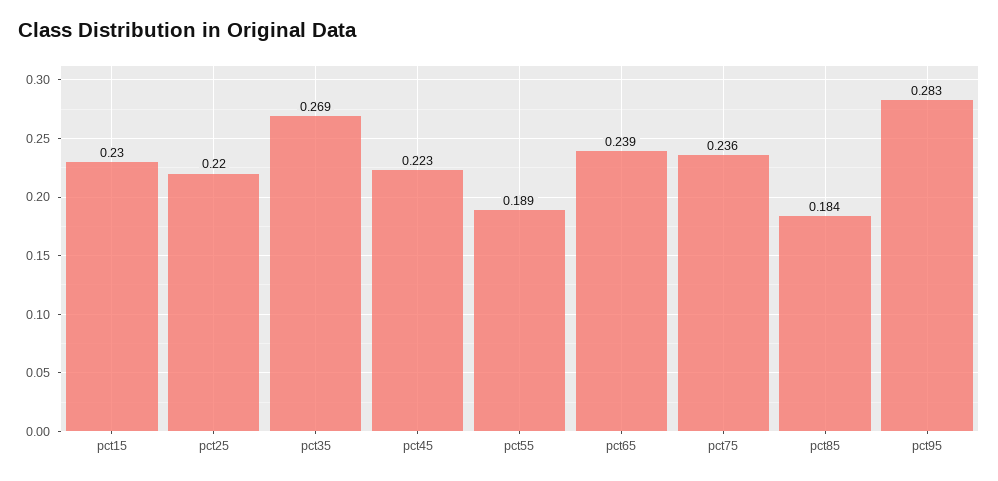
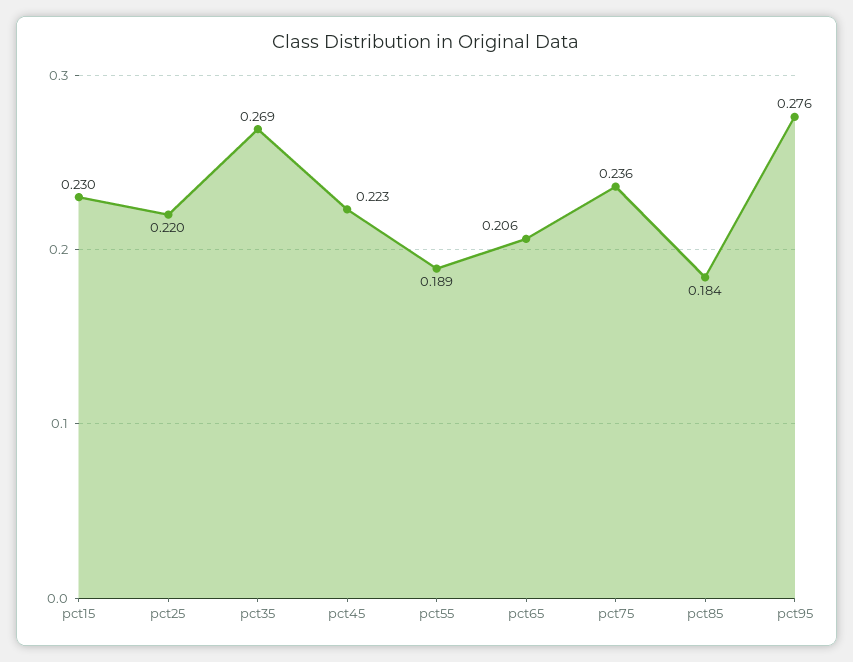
  {
    "pct15": 0.23,
    "pct25": 0.22,
    "pct35": 0.269,
    "pct45": 0.223,
    "pct55": 0.189,
-   "pct65": 0.239,
+   "pct65": 0.206,
    "pct75": 0.236,
    "pct85": 0.184,
-   "pct95": 0.283
+   "pct95": 0.276
  }

